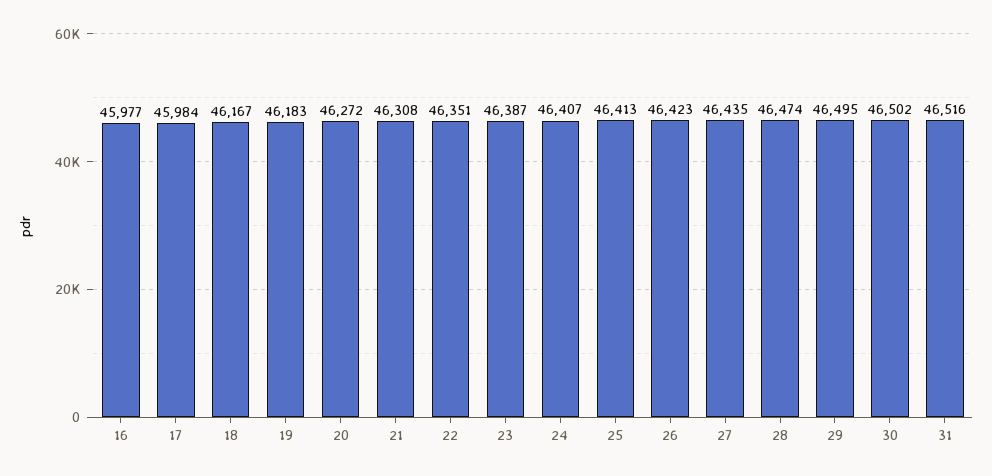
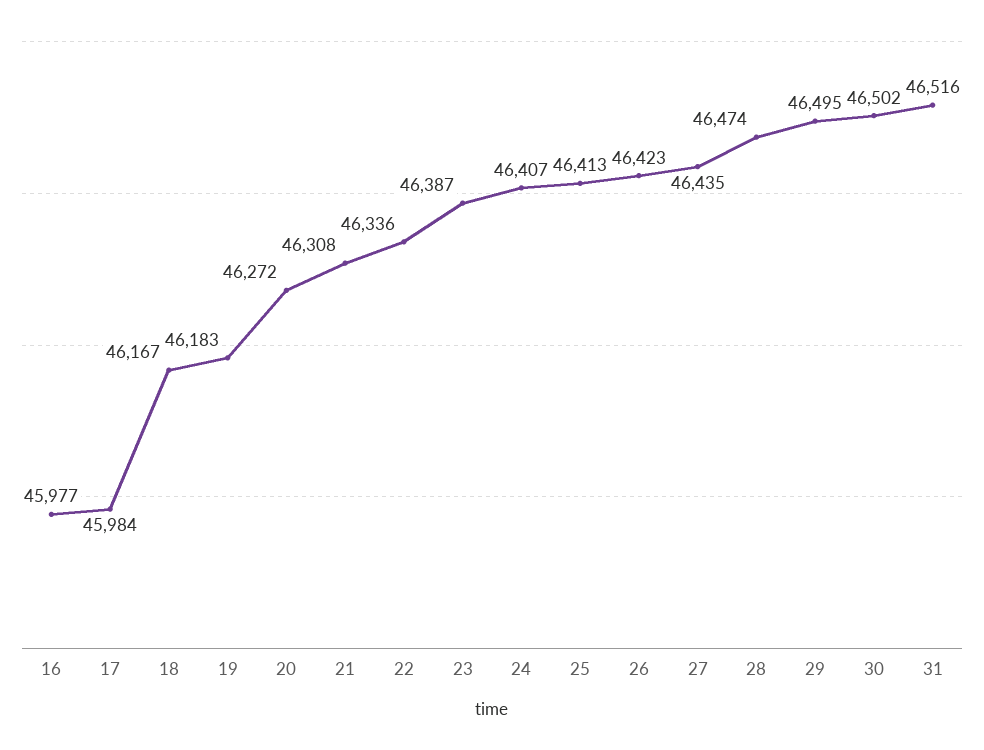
  {
    "16": 45977,
    "17": 45984,
    "18": 46167,
    "19": 46183,
    "20": 46272,
    "21": 46308,
-   "22": 46351,
+   "22": 46336,
    "23": 46387,
    "24": 46407,
    "25": 46413,
    "26": 46423,
    "27": 46435,
    "28": 46474,
    "29": 46495,
    "30": 46502,
    "31": 46516
  }

